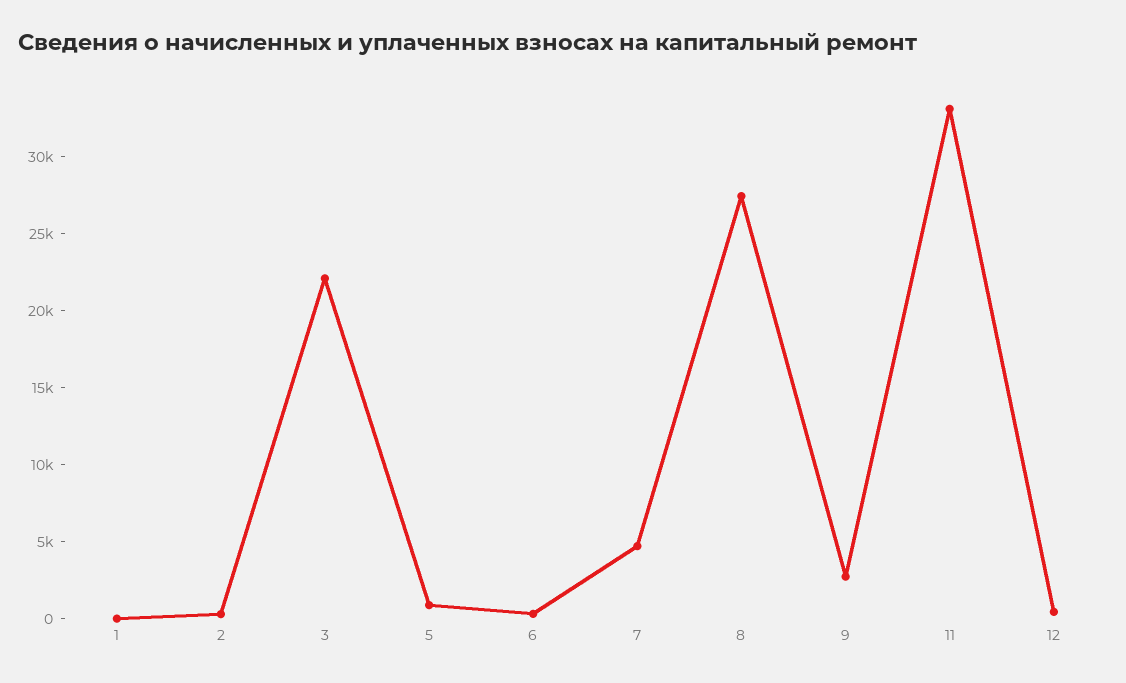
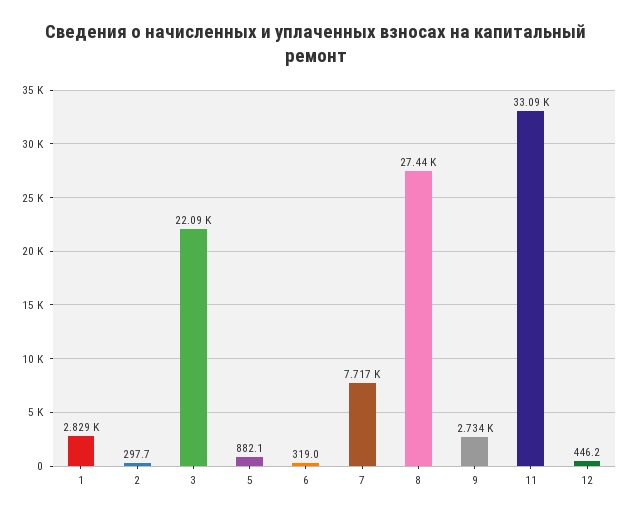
  {
-   "1": 0,
+   "1": 2829,
    "2": 297.7,
    "3": 22090,
    "5": 882.1,
    "6": 319,
-   "7": 5000,
+   "7": 7717,
    "8": 27440,
    "9": 2734,
    "11": 33090,
    "12": 446.2
  }

